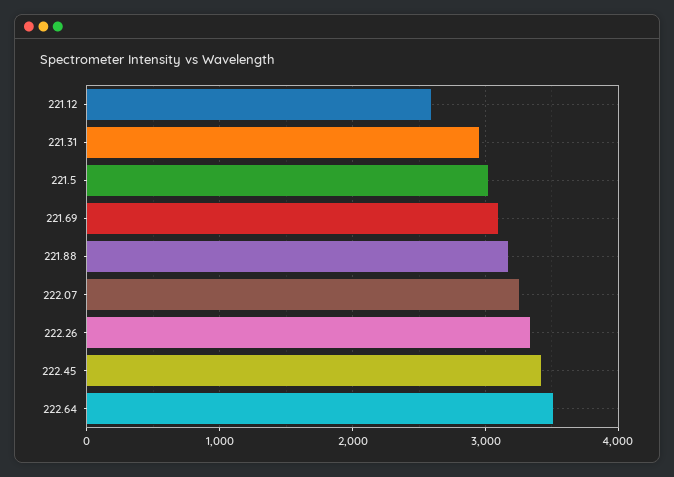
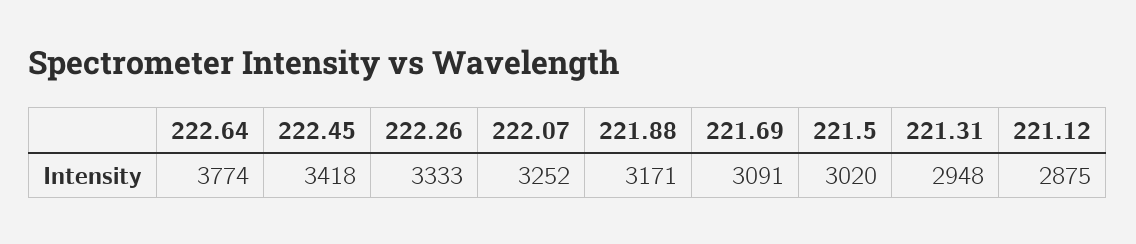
  {
-   "221.12": 2600,
+   "221.12": 2875,
    "221.31": 2948,
    "221.5": 3020,
    "221.69": 3091,
    "221.88": 3171,
    "222.07": 3252,
    "222.26": 3333,
    "222.45": 3418,
-   "222.64": 3500
+   "222.64": 3774
  }

